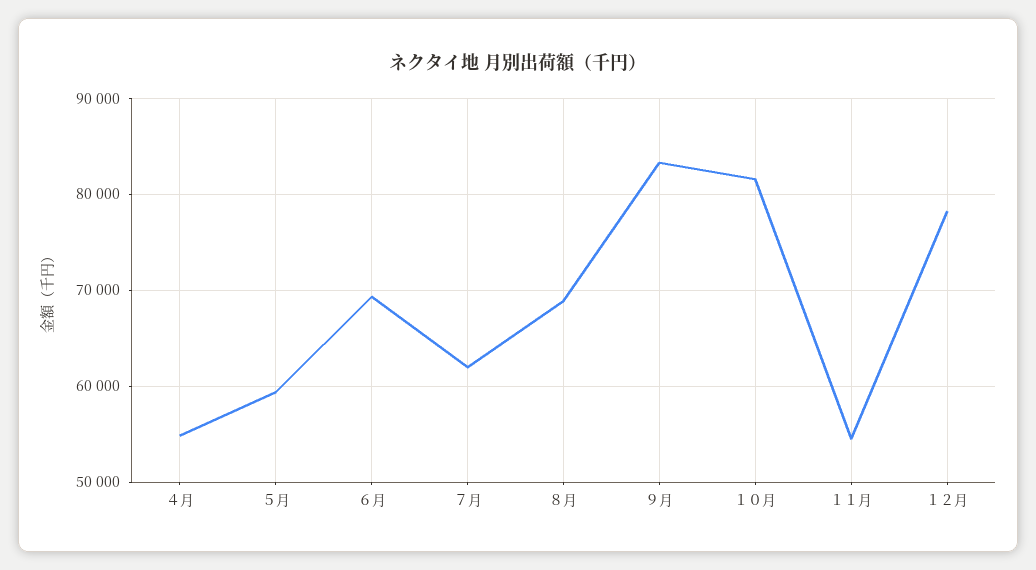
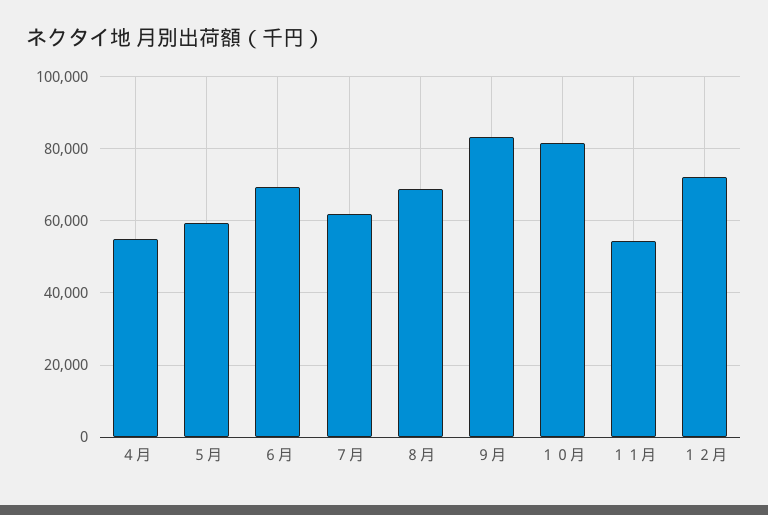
  {
    "４月": 55000,
    "５月": 59000,
    "６月": 69000,
    "７月": 62000,
    "８月": 69000,
    "９月": 83000,
    "１０月": 82000,
    "１１月": 55000,
-   "１２月": 78000
+   "１２月": 72000
  }

